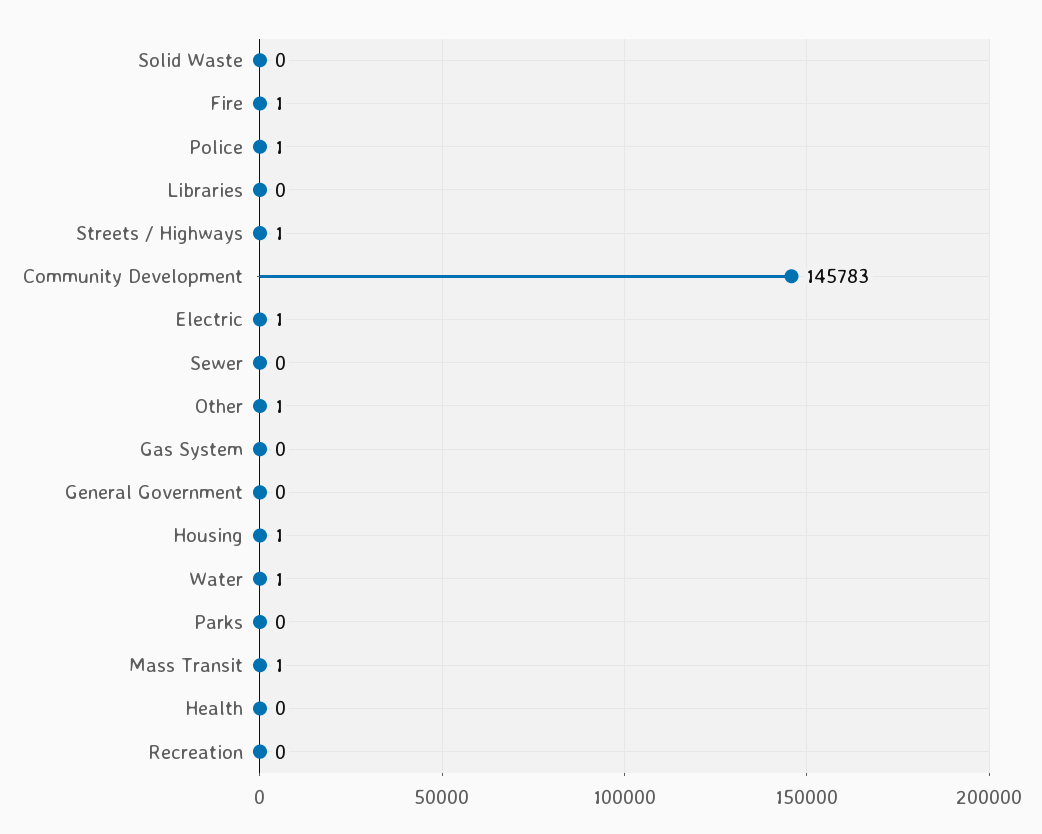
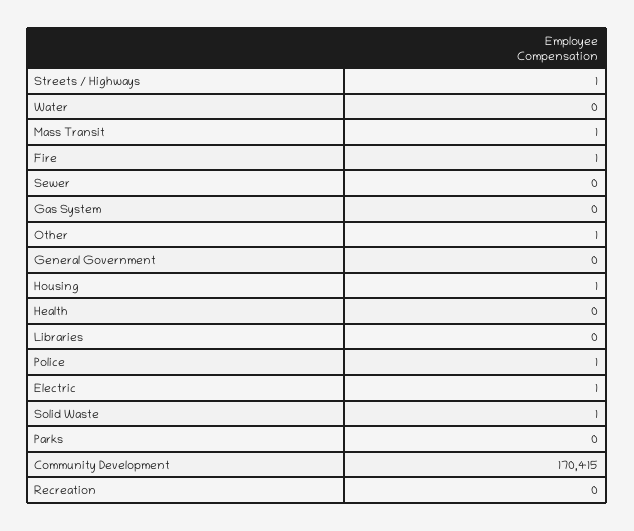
  {
-   "Solid Waste": 0,
+   "Solid Waste": 1,
    "Fire": 1,
    "Police": 1,
    "Libraries": 0,
    "Streets / Highways": 1,
-   "Community Development": 145783,
+   "Community Development": 170415,
    "Electric": 1,
    "Sewer": 0,
    "Other": 1,
    "Gas System": 0,
    "General Government": 0,
    "Housing": 1,
-   "Water": 1,
+   "Water": 0,
    "Parks": 0,
    "Mass Transit": 1,
    "Health": 0,
    "Recreation": 0
  }

